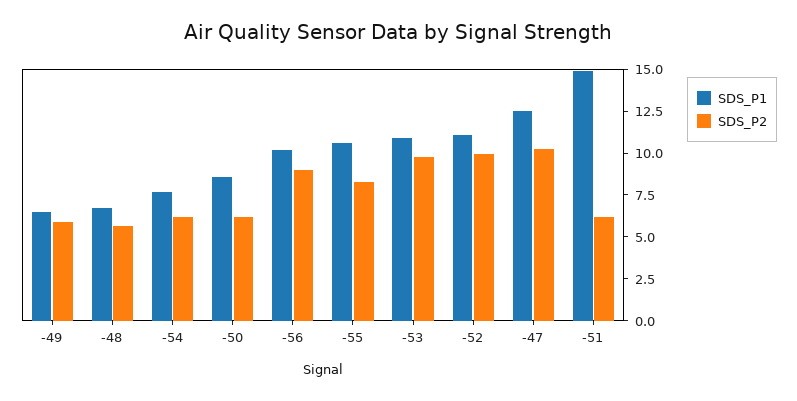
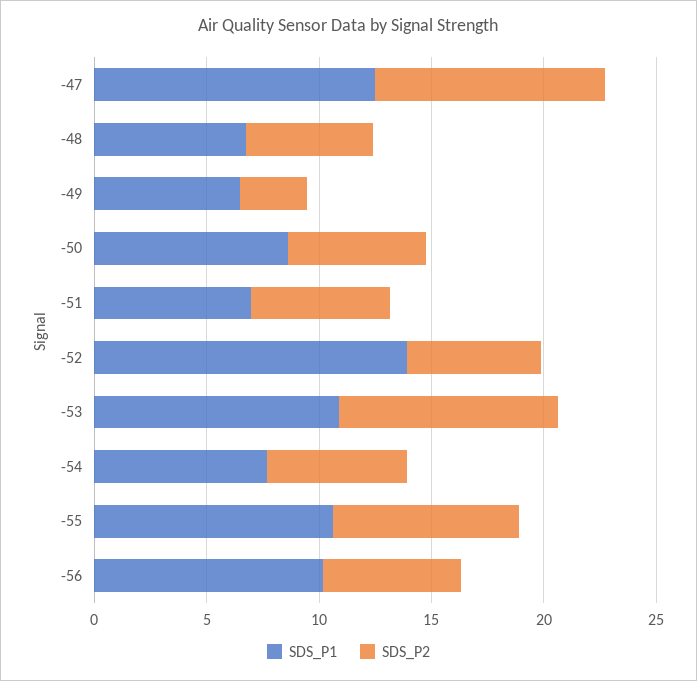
  {
    "SDS_P1": {
      "-49": 6.5,
      "-48": 6.5,
      "-54": 7.5,
      "-50": 8.5,
      "-56": 10,
      "-55": 10.5,
      "-53": 11,
-     "-52": 11,
+     "-52": 14,
      "-47": 12.5,
-     "-51": 15
+     "-51": 7
    },
    "SDS_P2": {
-     "-49": 6,
+     "-49": 3,
      "-48": 5.5,
      "-54": 6,
      "-50": 6,
-     "-56": 9,
+     "-56": 6,
      "-55": 8.5,
      "-53": 10,
-     "-52": 10,
+     "-52": 6,
      "-47": 10,
      "-51": 6
    }
  }

